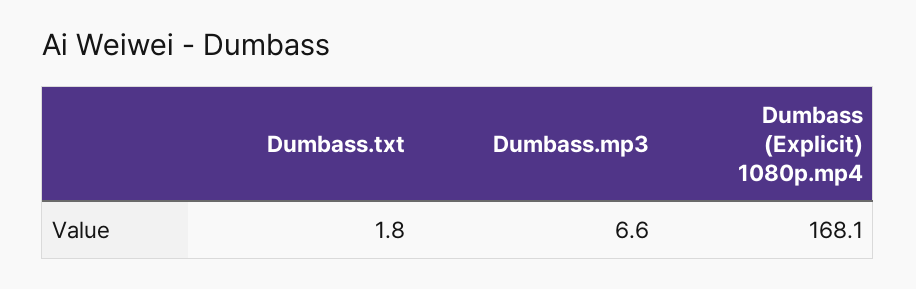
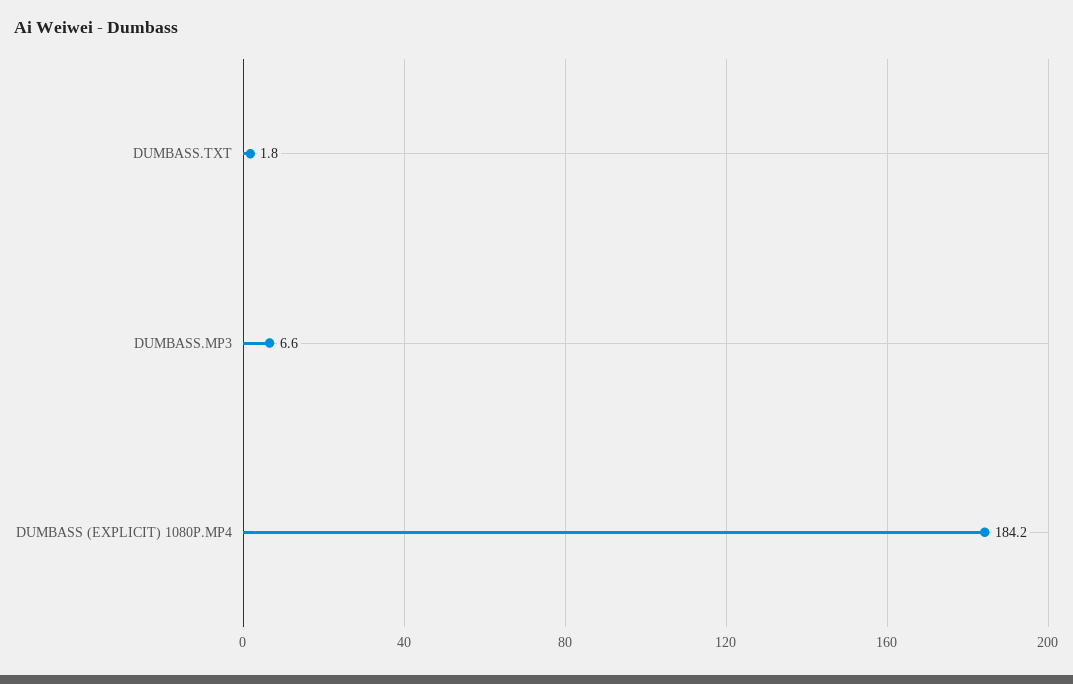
  {
    "Dumbass.txt": 1.8,
    "Dumbass.mp3": 6.6,
-   "Dumbass (Explicit) 1080p.mp4": 168.1
+   "Dumbass (Explicit) 1080p.mp4": 184.2
  }

